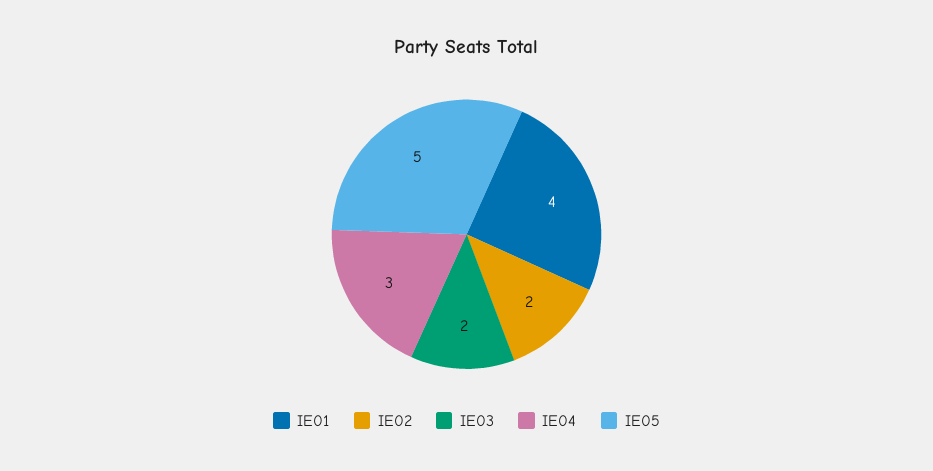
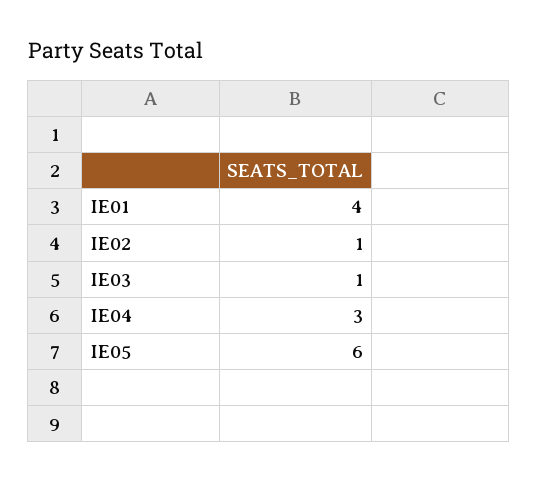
  {
    "IE01": 4,
-   "IE02": 2,
+   "IE02": 1,
-   "IE03": 2,
+   "IE03": 1,
    "IE04": 3,
-   "IE05": 5
+   "IE05": 6
  }

